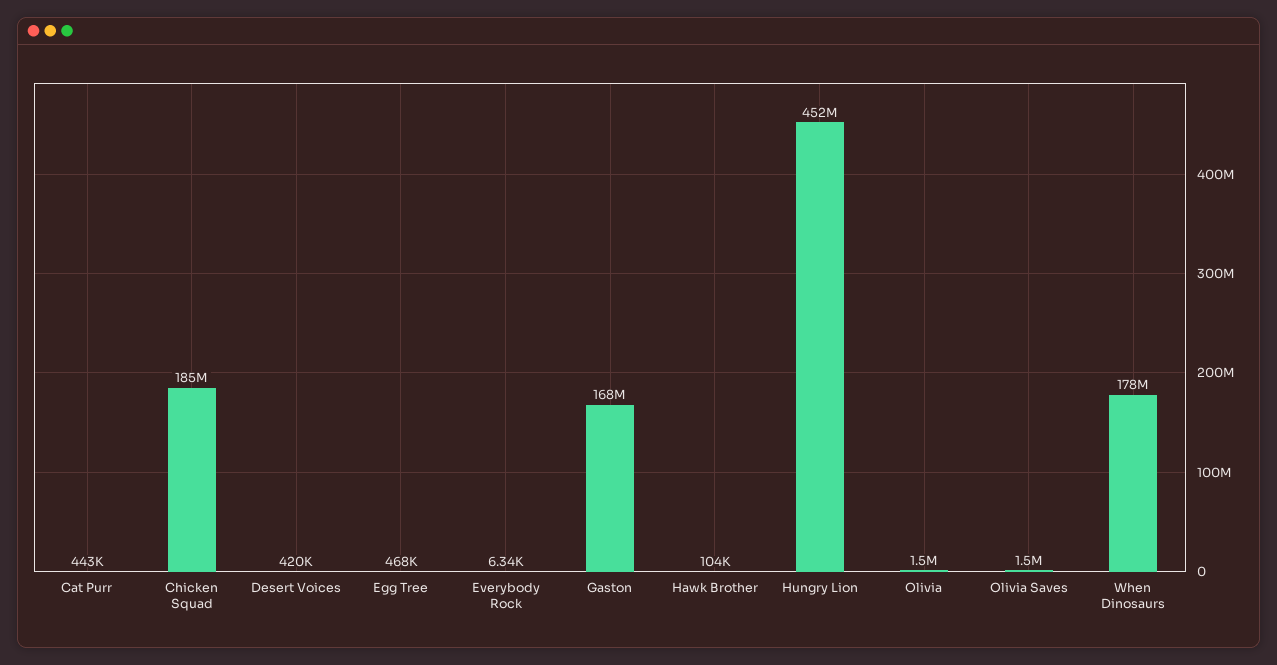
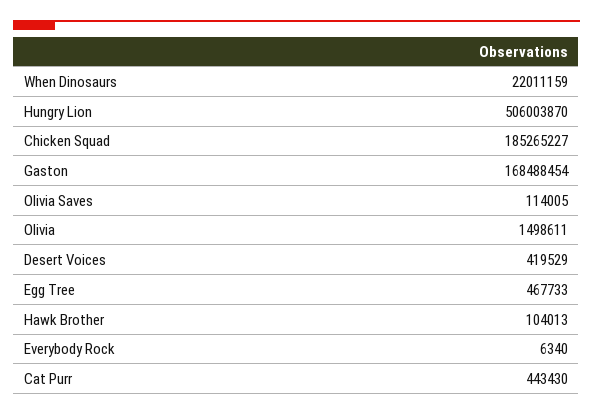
  {
    "Cat Purr": 443430,
    "Chicken Squad": 185265227,
    "Desert Voices": 419529,
    "Egg Tree": 467733,
    "Everybody Rock": 6340,
    "Gaston": 168488454,
    "Hawk Brother": 104013,
-   "Hungry Lion": 452000000,
+   "Hungry Lion": 506003870,
    "Olivia": 1498611,
-   "Olivia Saves": 1500000,
+   "Olivia Saves": 114005,
-   "When Dinosaurs": 178000000
+   "When Dinosaurs": 22011159
  }

